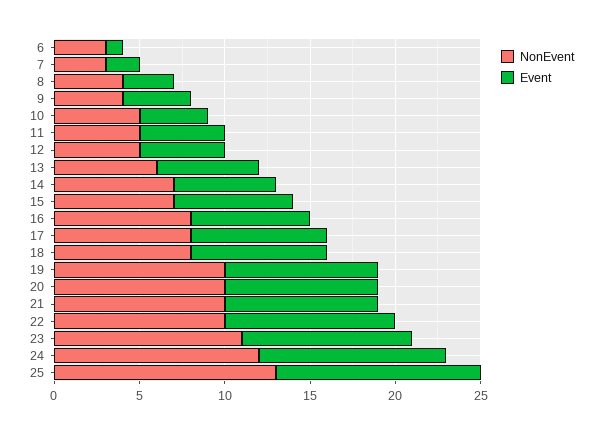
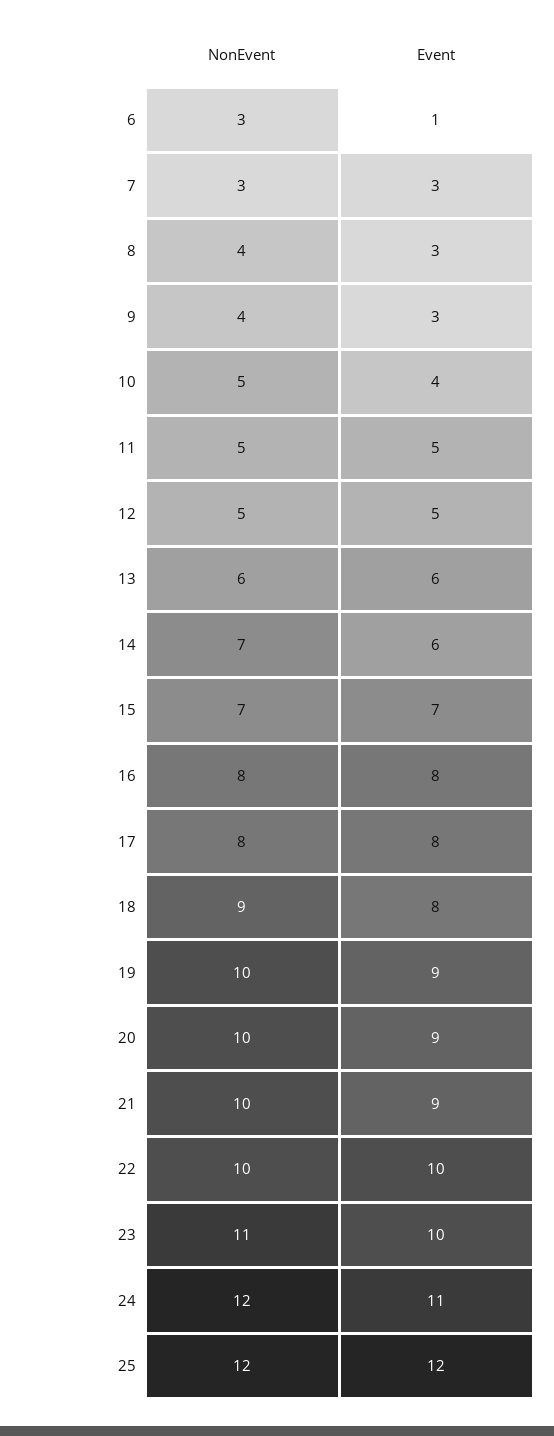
  {
    "NonEvent": {
      "6": 3,
      "7": 3,
      "8": 4,
      "9": 4,
      "10": 5,
      "11": 5,
      "12": 5,
      "13": 6,
      "14": 7,
      "15": 7,
      "16": 8,
      "17": 8,
-     "18": 8,
+     "18": 9,
      "19": 10,
      "20": 10,
      "21": 10,
      "22": 10,
      "23": 11,
      "24": 12,
-     "25": 13
+     "25": 12
    },
    "Event": {
      "6": 1,
-     "7": 2,
+     "7": 3,
      "8": 3,
-     "9": 4,
+     "9": 3,
      "10": 4,
      "11": 5,
      "12": 5,
      "13": 6,
      "14": 6,
      "15": 7,
-     "16": 7,
+     "16": 8,
      "17": 8,
      "18": 8,
      "19": 9,
      "20": 9,
      "21": 9,
      "22": 10,
      "23": 10,
      "24": 11,
      "25": 12
    }
  }

